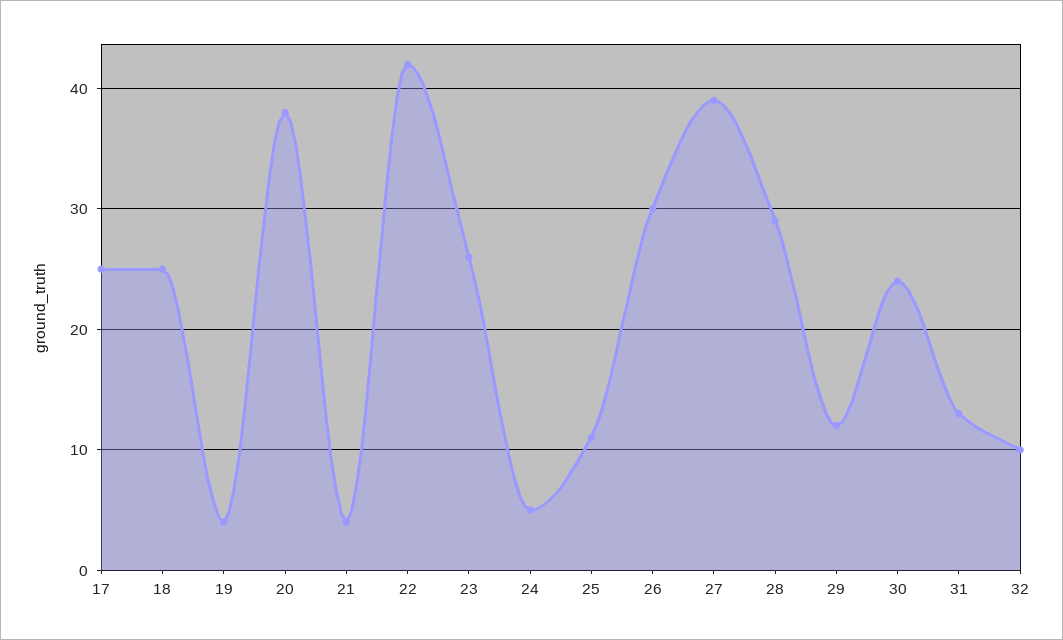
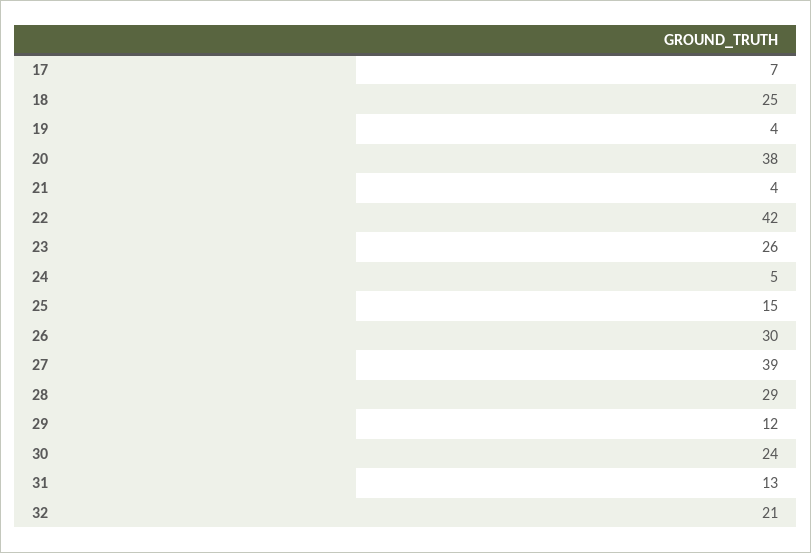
  {
-   "17": 25,
+   "17": 7,
    "18": 25,
    "19": 4,
    "20": 38,
    "21": 4,
    "22": 42,
    "23": 26,
    "24": 5,
-   "25": 11,
+   "25": 15,
    "26": 30,
    "27": 39,
    "28": 29,
    "29": 12,
    "30": 24,
    "31": 13,
-   "32": 10
+   "32": 21
  }

